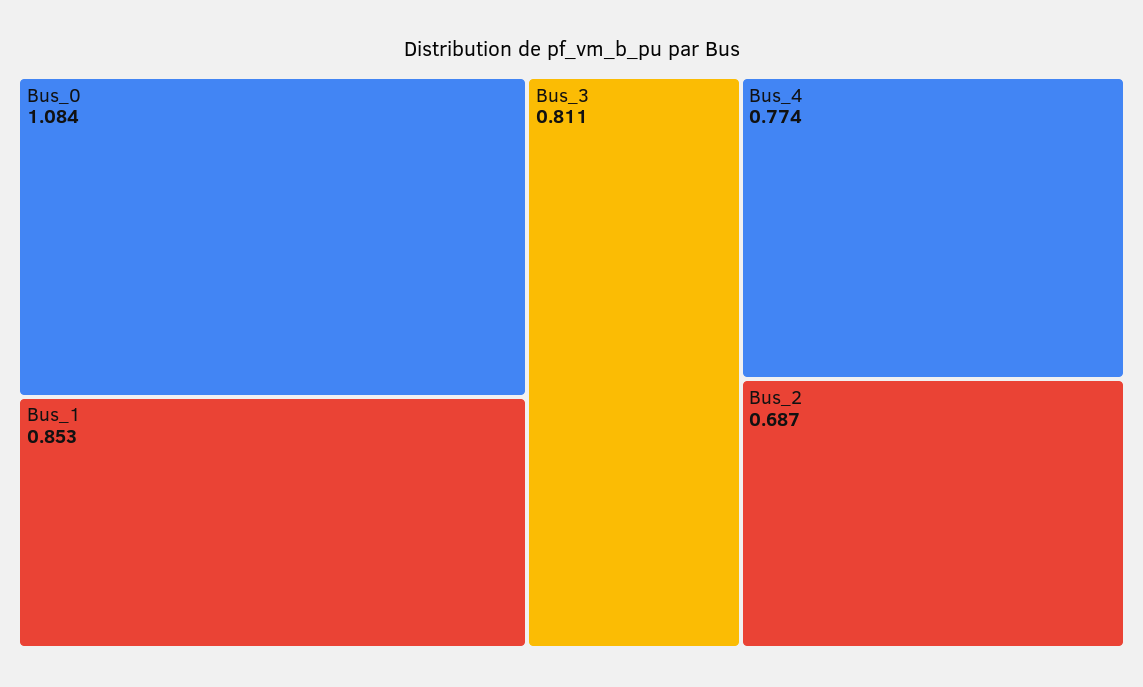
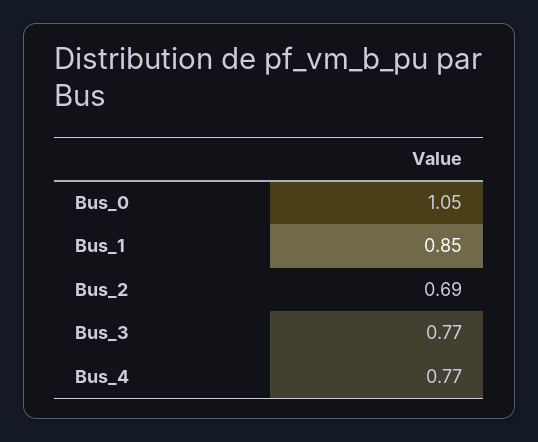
  {
-   "Bus_0": 1.084,
+   "Bus_0": 1.05,
    "Bus_1": 0.853,
-   "Bus_3": 0.811,
+   "Bus_3": 0.77,
    "Bus_4": 0.774,
    "Bus_2": 0.687
  }

